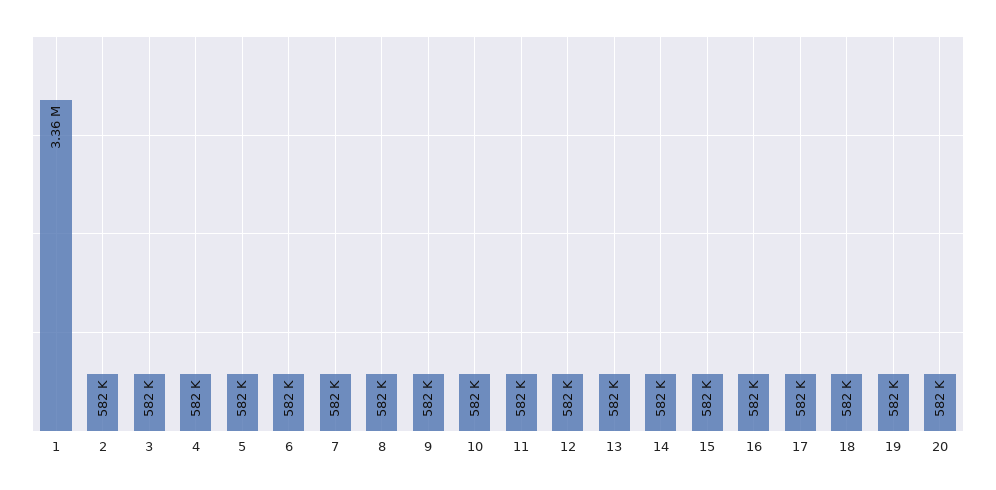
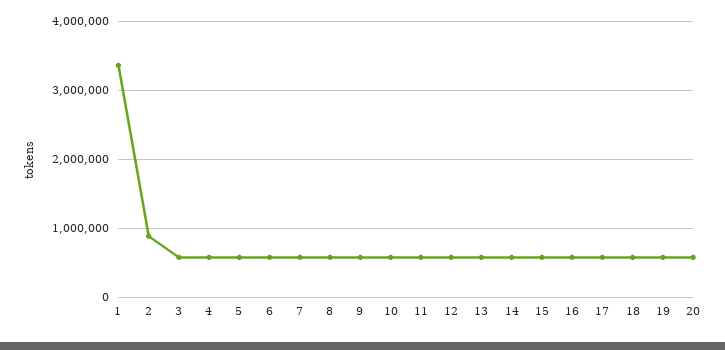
  {
    "1": 3360000,
-   "2": 582000,
+   "2": 900000,
    "3": 582000,
    "4": 582000,
    "5": 582000,
    "6": 582000,
    "7": 582000,
    "8": 582000,
    "9": 582000,
    "10": 582000,
    "11": 582000,
    "12": 582000,
    "13": 582000,
    "14": 582000,
    "15": 582000,
    "16": 582000,
    "17": 582000,
    "18": 582000,
    "19": 582000,
    "20": 582000
  }

